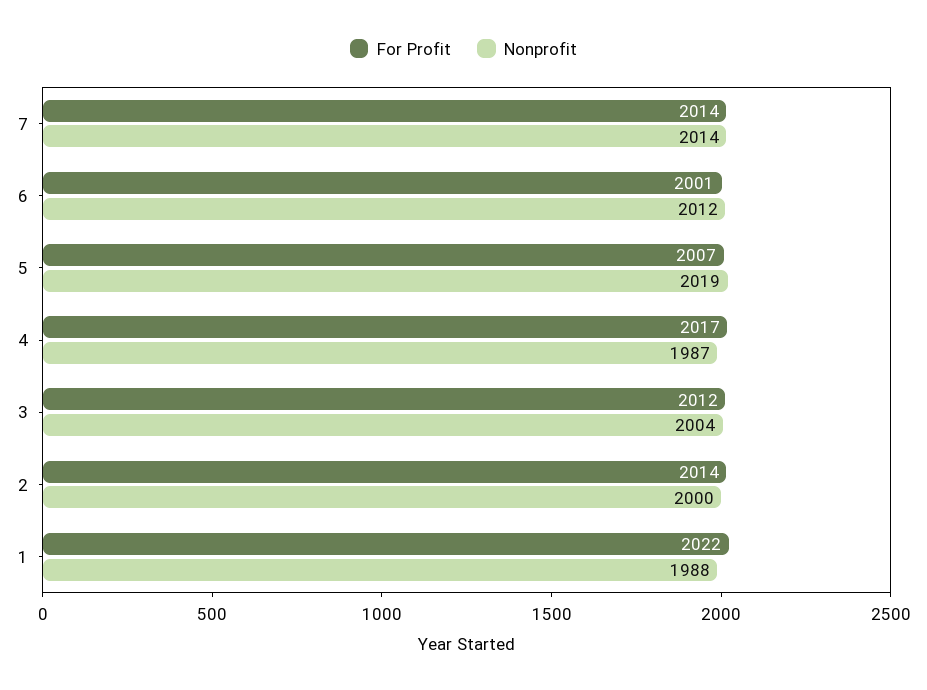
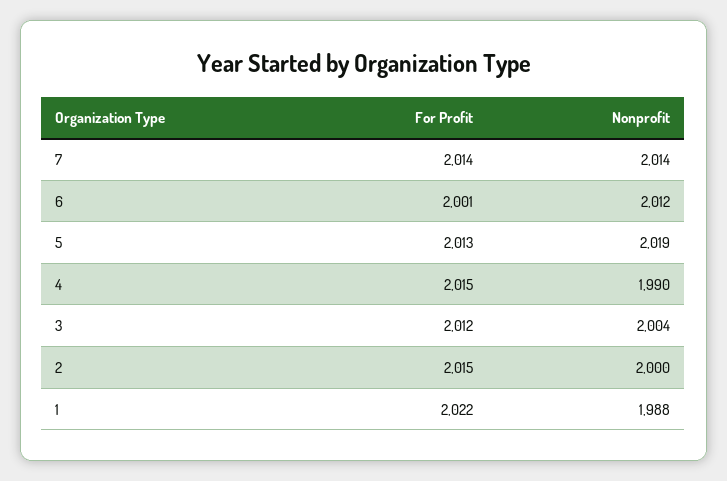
  {
    "For Profit": {
      "7": 2014,
      "6": 2001,
-     "5": 2007,
+     "5": 2013,
-     "4": 2017,
+     "4": 2015,
      "3": 2012,
-     "2": 2014,
+     "2": 2015,
      "1": 2022
    },
    "Nonprofit": {
      "7": 2014,
      "6": 2012,
      "5": 2019,
-     "4": 1987,
+     "4": 1990,
      "3": 2004,
      "2": 2000,
      "1": 1988
    }
  }

